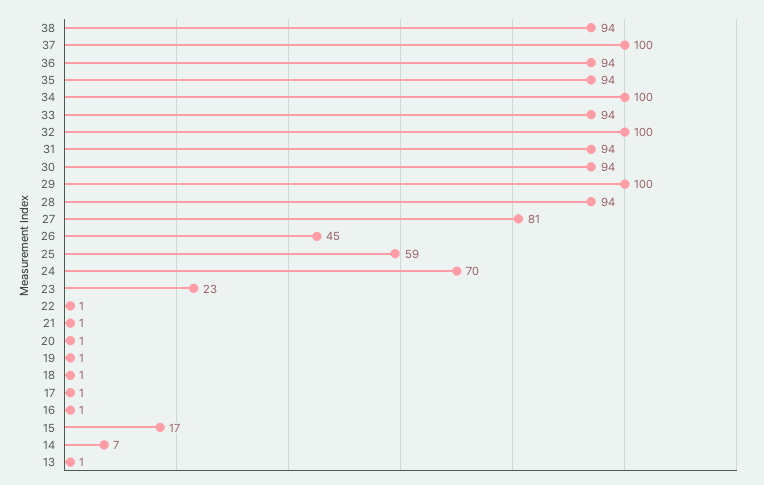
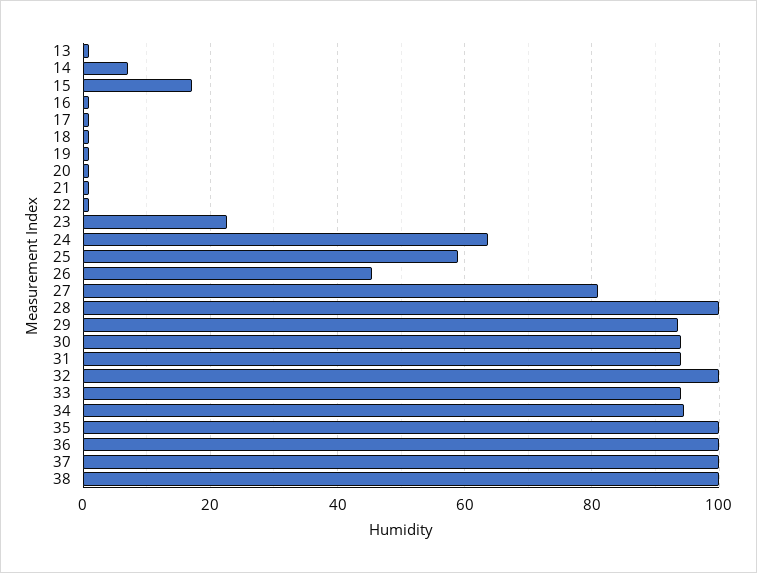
  {
-   "38": 94,
+   "38": 100,
    "37": 100,
-   "36": 94,
+   "36": 100,
-   "35": 94,
+   "35": 100,
-   "34": 100,
+   "34": 94,
    "33": 94,
    "32": 100,
    "31": 94,
    "30": 94,
-   "29": 100,
+   "29": 94,
-   "28": 94,
+   "28": 100,
    "27": 81,
    "26": 45,
    "25": 59,
-   "24": 70,
+   "24": 64,
    "23": 23,
    "22": 1,
    "21": 1,
    "20": 1,
    "19": 1,
    "18": 1,
    "17": 1,
    "16": 1,
    "15": 17,
    "14": 7,
    "13": 1
  }

